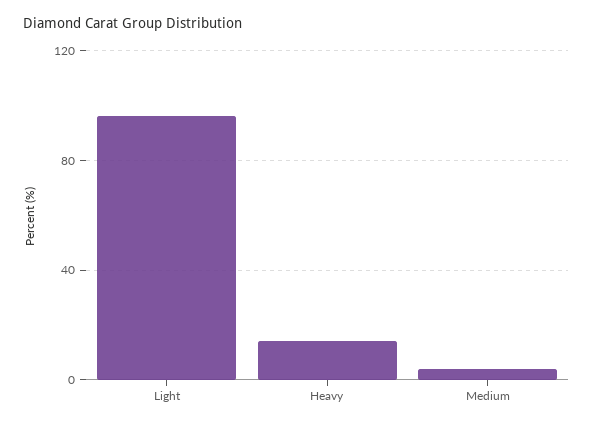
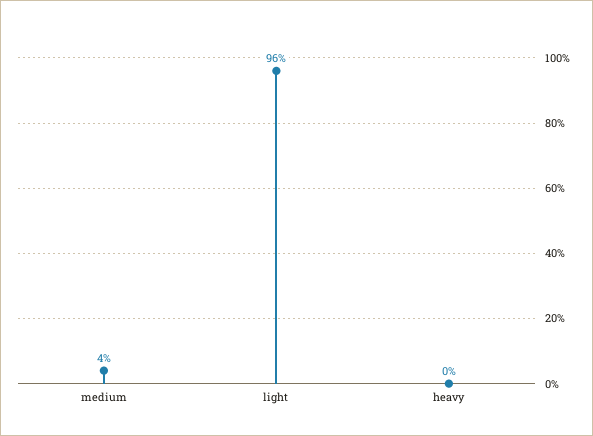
  {
    "Light": 96,
-   "Heavy": 15,
+   "Heavy": 0,
    "Medium": 4
  }

